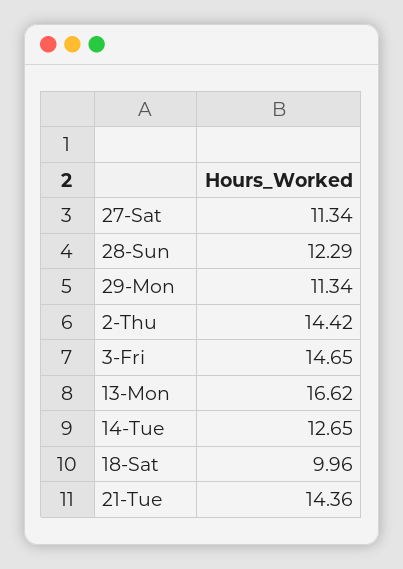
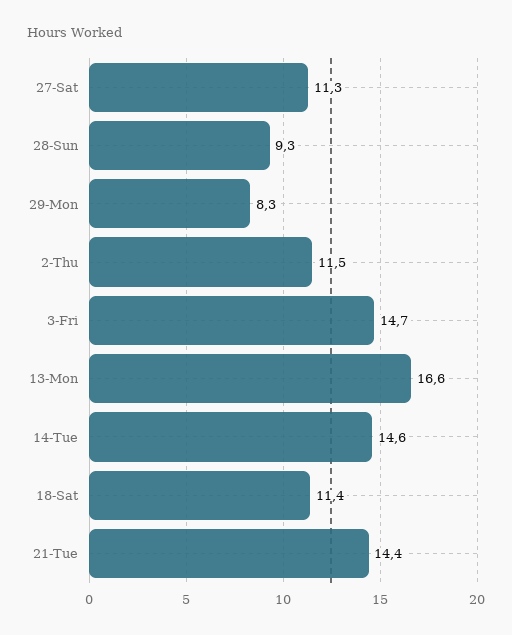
  {
    "27-Sat": 11.34,
-   "28-Sun": 12.29,
+   "28-Sun": 9.3,
-   "29-Mon": 11.34,
+   "29-Mon": 8.3,
-   "2-Thu": 14.42,
+   "2-Thu": 11.5,
    "3-Fri": 14.65,
    "13-Mon": 16.62,
-   "14-Tue": 12.65,
+   "14-Tue": 14.6,
-   "18-Sat": 9.96,
+   "18-Sat": 11.4,
    "21-Tue": 14.36
  }

